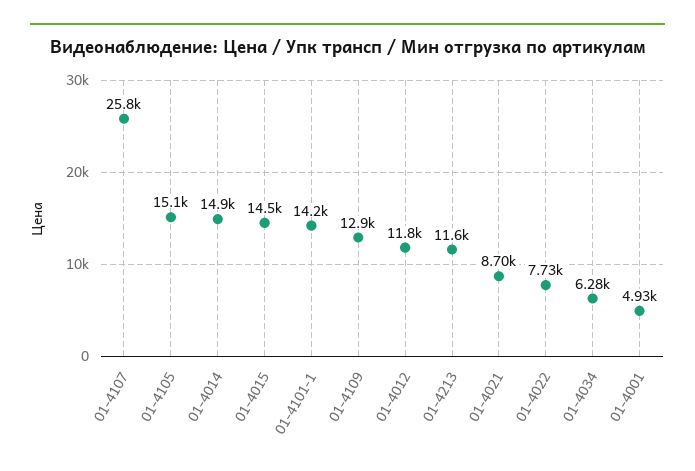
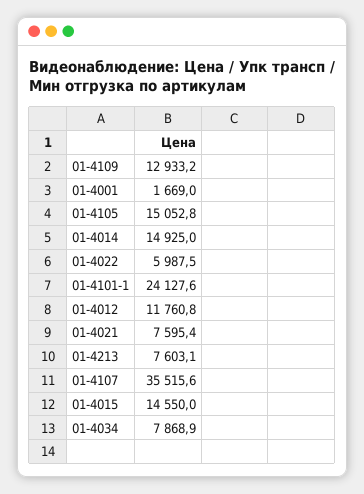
  {
-   "01-4107": 25800,
+   "01-4107": 35515.6,
    "01-4105": 15052.8,
    "01-4014": 14925,
    "01-4015": 14550,
-   "01-4101-1": 14200,
+   "01-4101-1": 24127.6,
    "01-4109": 12933.2,
    "01-4012": 11760.8,
-   "01-4213": 11600,
+   "01-4213": 7603.1,
-   "01-4021": 8700,
+   "01-4021": 7595.4,
-   "01-4022": 7730,
+   "01-4022": 5987.5,
-   "01-4034": 6280,
+   "01-4034": 7868.9,
-   "01-4001": 4930
+   "01-4001": 1669
  }

